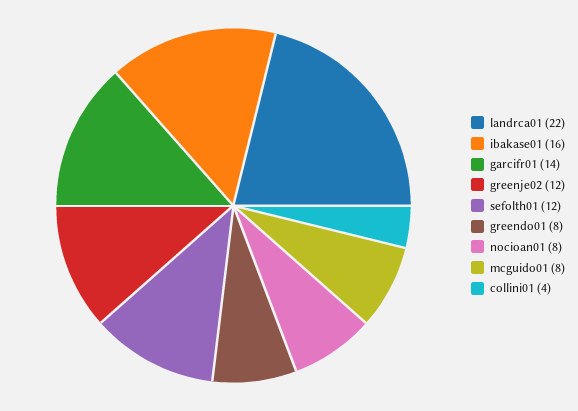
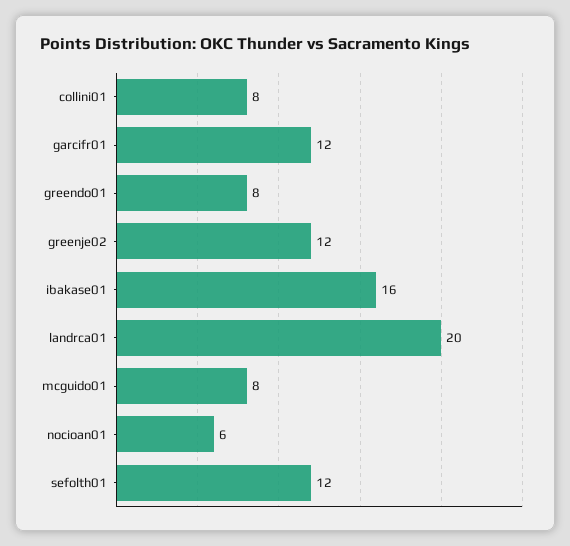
  {
-   "landrca01": 22,
+   "landrca01": 20,
    "ibakase01": 16,
-   "garcifr01": 14,
+   "garcifr01": 12,
    "greenje02": 12,
    "sefolth01": 12,
    "greendo01": 8,
-   "nocioan01": 8,
+   "nocioan01": 6,
    "mcguido01": 8,
-   "collini01": 4
+   "collini01": 8
  }

